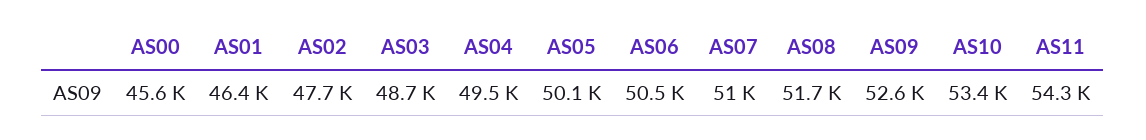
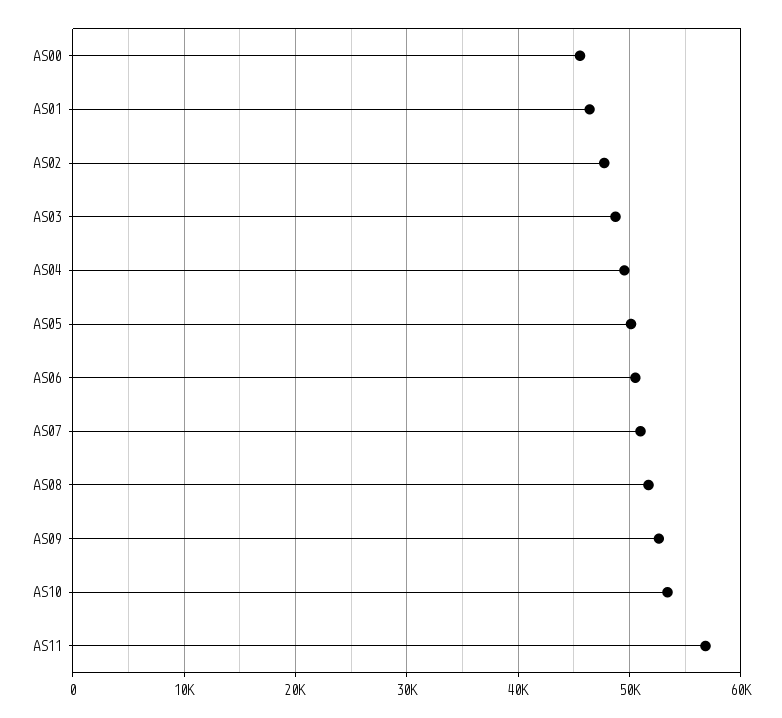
  {
    "AS00": 45600,
    "AS01": 46400,
    "AS02": 47700,
    "AS03": 48700,
    "AS04": 49500,
    "AS05": 50100,
    "AS06": 50500,
    "AS07": 51000,
    "AS08": 51700,
    "AS09": 52600,
    "AS10": 53400,
-   "AS11": 54300
+   "AS11": 57000
  }

